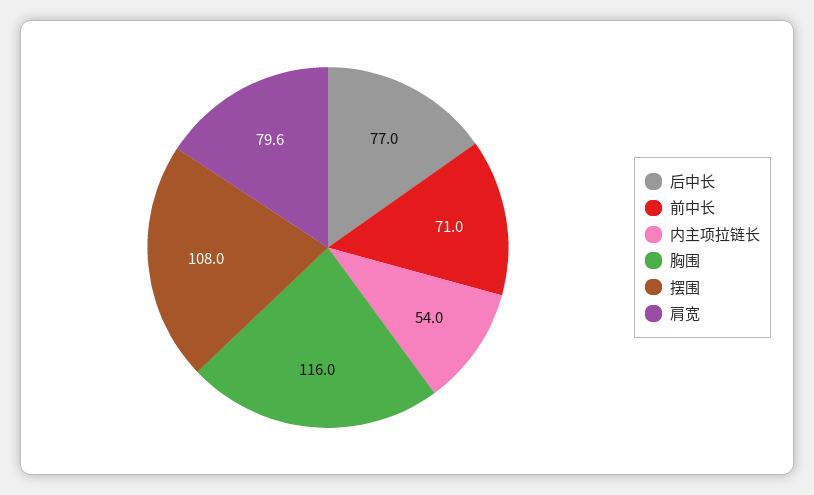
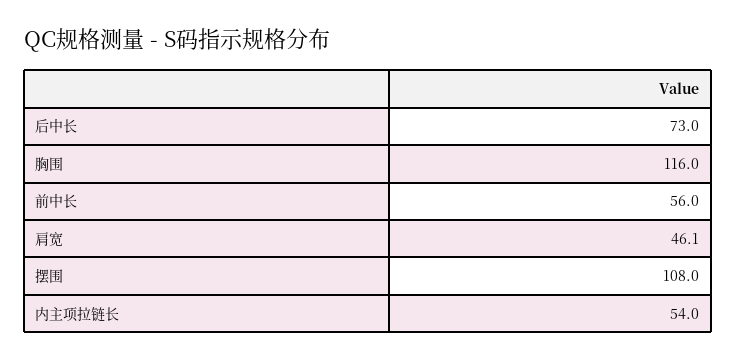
  {
-   "后中长": 77,
+   "后中长": 73,
-   "前中长": 71,
+   "前中长": 56,
    "内主项拉链长": 54,
    "胸围": 116,
    "摆围": 108,
-   "肩宽": 79.6
+   "肩宽": 46.1
  }

